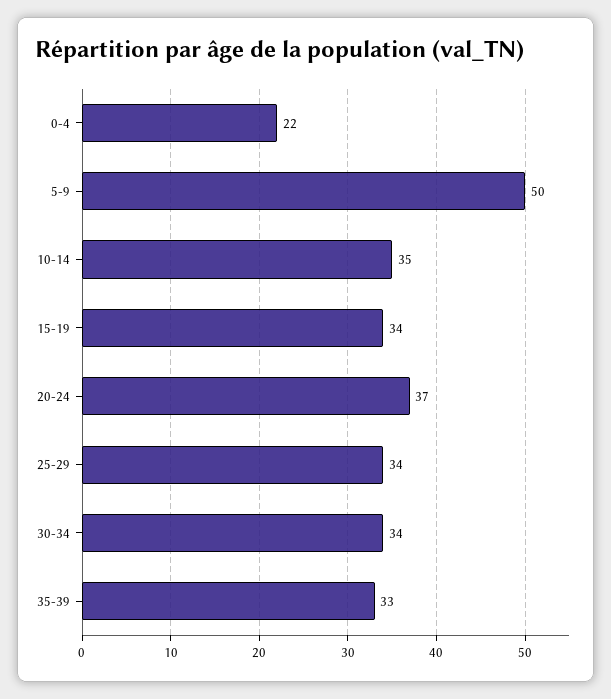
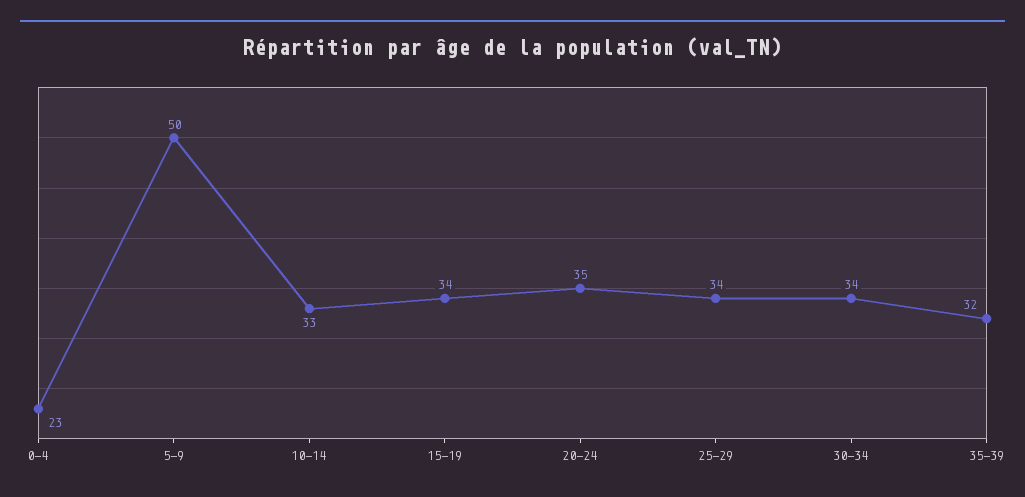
  {
-   "0-4": 22,
+   "0-4": 23,
    "5-9": 50,
-   "10-14": 35,
+   "10-14": 33,
    "15-19": 34,
-   "20-24": 37,
+   "20-24": 35,
    "25-29": 34,
    "30-34": 34,
-   "35-39": 33
+   "35-39": 32
  }

